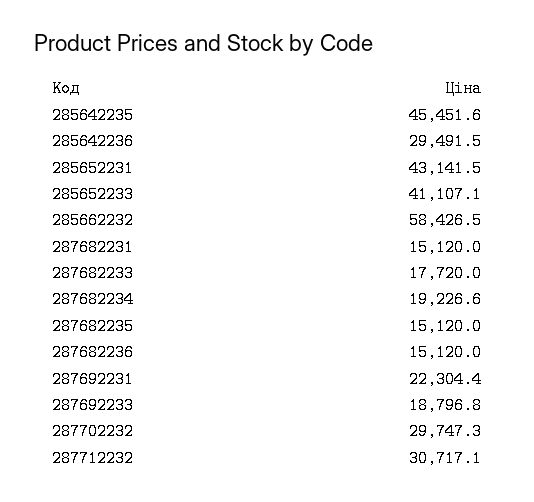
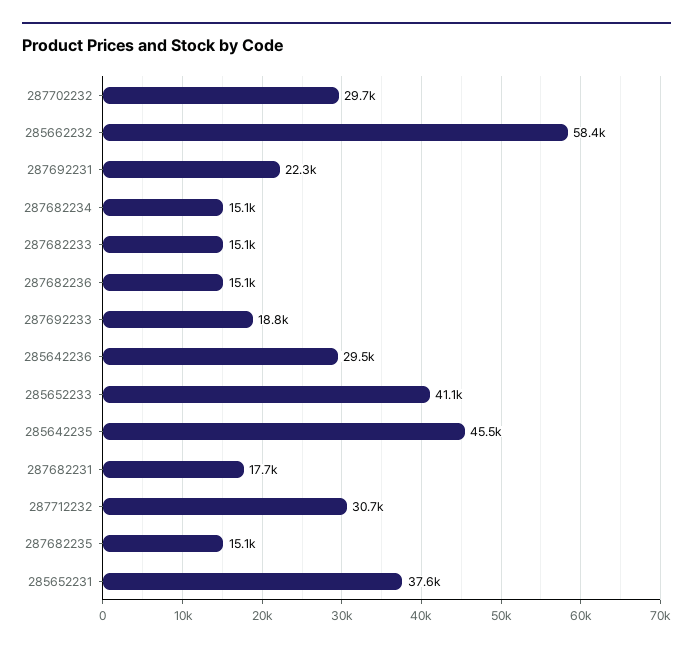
  {
    "285642235": 45451.6,
    "285642236": 29491.5,
-   "285652231": 43141.5,
+   "285652231": 37600,
    "285652233": 41107.1,
    "285662232": 58426.5,
-   "287682231": 15120,
+   "287682231": 17700,
-   "287682233": 17720,
+   "287682233": 15100,
-   "287682234": 19226.6,
+   "287682234": 15100,
    "287682235": 15120,
    "287682236": 15120,
    "287692231": 22304.4,
    "287692233": 18796.8,
    "287702232": 29747.3,
    "287712232": 30717.1
  }

